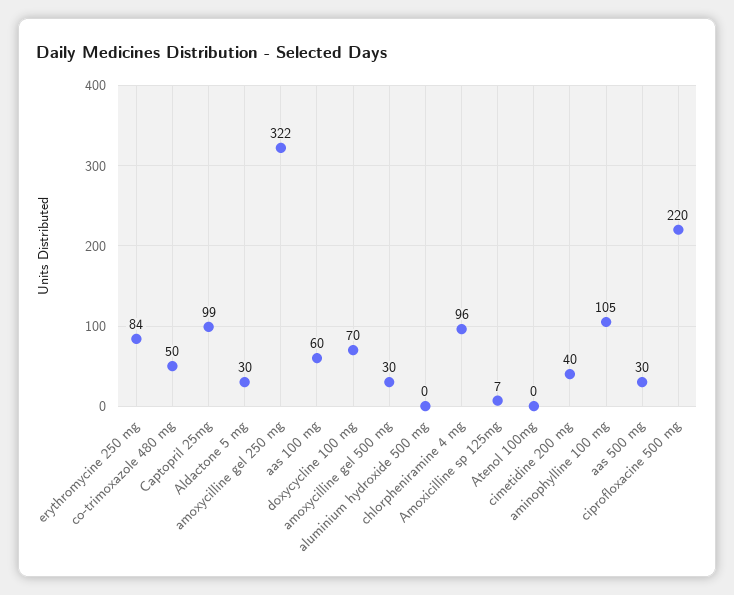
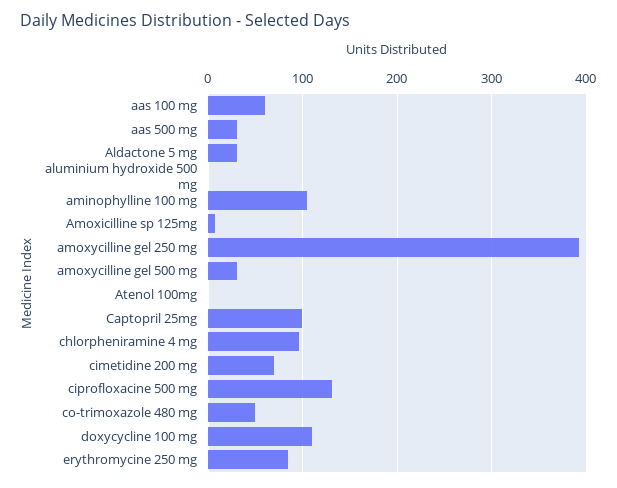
  {
    "erythromycine 250 mg": 84,
    "co-trimoxazole 480 mg": 50,
    "Captopril 25mg": 99,
    "Aldactone 5 mg": 30,
-   "amoxycilline gel 250 mg": 322,
+   "amoxycilline gel 250 mg": 390,
    "aas 100 mg": 60,
-   "doxycycline 100 mg": 70,
+   "doxycycline 100 mg": 110,
    "amoxycilline gel 500 mg": 30,
    "aluminium hydroxide 500 mg": 0,
    "chlorpheniramine 4 mg": 96,
    "Amoxicilline sp 125mg": 7,
    "Atenol 100mg": 0,
-   "cimetidine 200 mg": 40,
+   "cimetidine 200 mg": 70,
    "aminophylline 100 mg": 105,
    "aas 500 mg": 30,
-   "ciprofloxacine 500 mg": 220
+   "ciprofloxacine 500 mg": 130
  }

